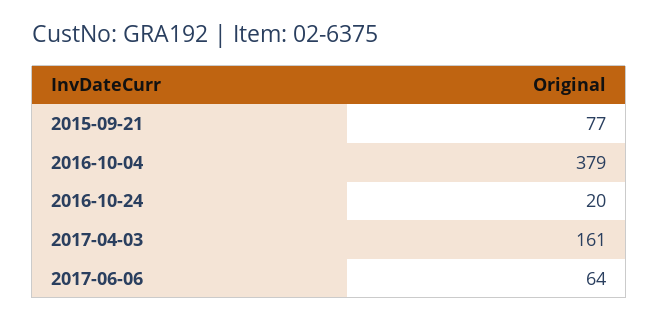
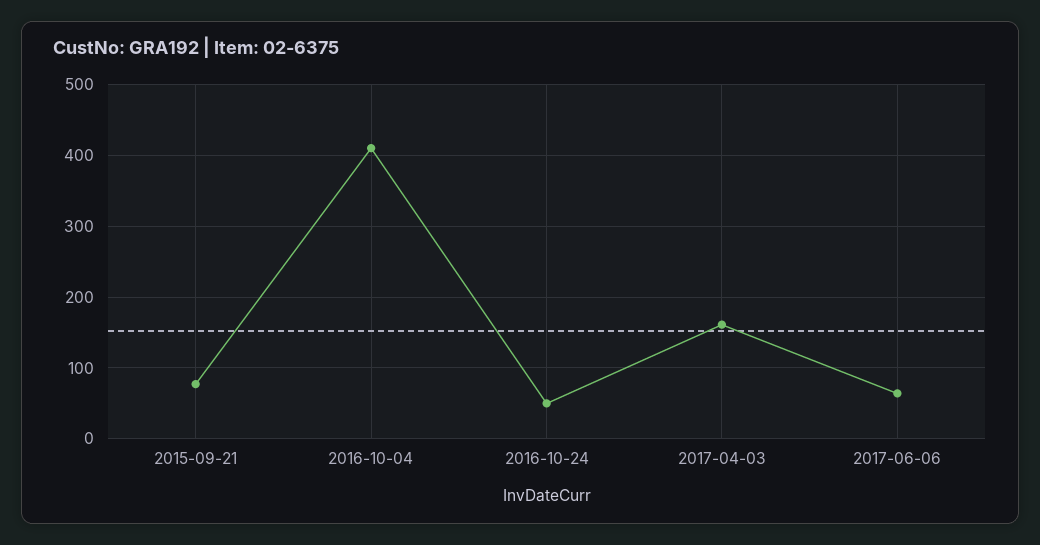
  {
    "2015-09-21": 77,
-   "2016-10-04": 379,
+   "2016-10-04": 410,
-   "2016-10-24": 20,
+   "2016-10-24": 50,
    "2017-04-03": 161,
    "2017-06-06": 64
  }

